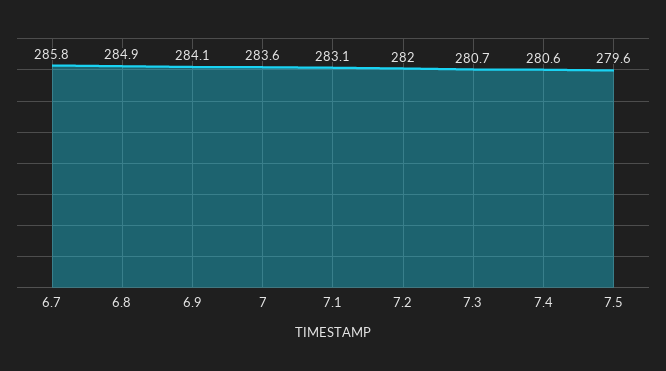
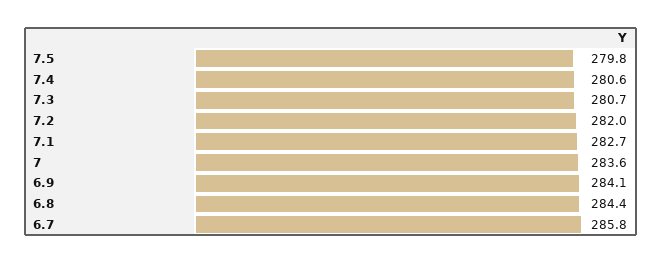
  {
    "6.7": 285.8,
-   "6.8": 284.9,
+   "6.8": 284.4,
    "6.9": 284.1,
    "7": 283.6,
-   "7.1": 283.1,
+   "7.1": 282.7,
    "7.2": 282,
    "7.3": 280.7,
    "7.4": 280.6,
-   "7.5": 279.6
+   "7.5": 279.8
  }

